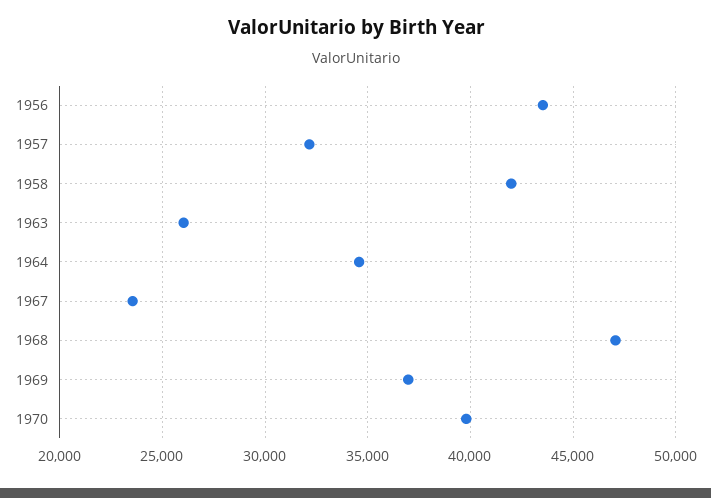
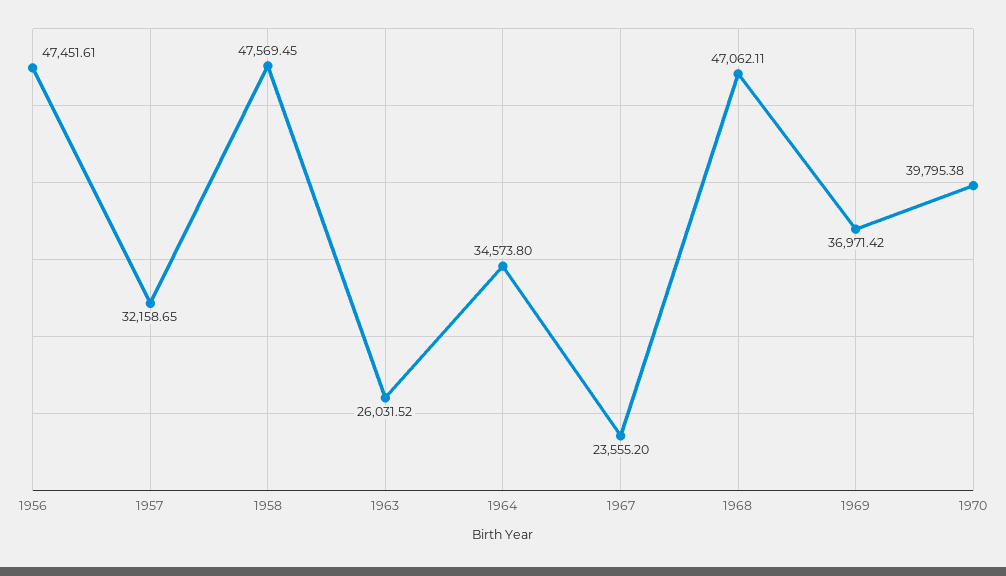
  {
-   "1956": 43500,
+   "1956": 47451.61,
    "1957": 32158.65,
-   "1958": 42000,
+   "1958": 47569.45,
    "1963": 26031.52,
    "1964": 34573.8,
    "1967": 23555.2,
    "1968": 47062.11,
    "1969": 36971.42,
    "1970": 39795.38
  }

